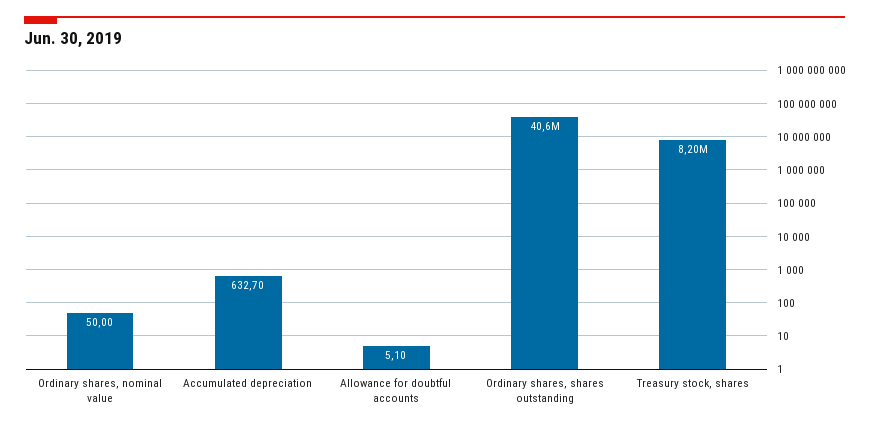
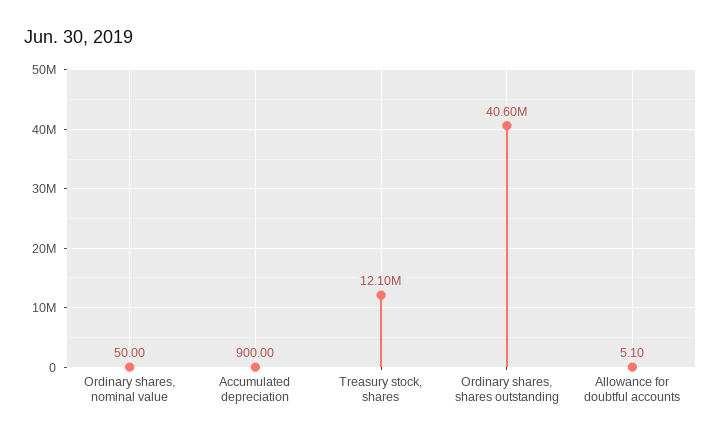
  {
    "Ordinary shares, nominal value": 50,
-   "Accumulated depreciation": 632.7,
+   "Accumulated depreciation": 900,
    "Allowance for doubtful accounts": 5.1,
    "Ordinary shares, shares outstanding": 40600000,
-   "Treasury stock, shares": 8200000
+   "Treasury stock, shares": 12100000
  }

